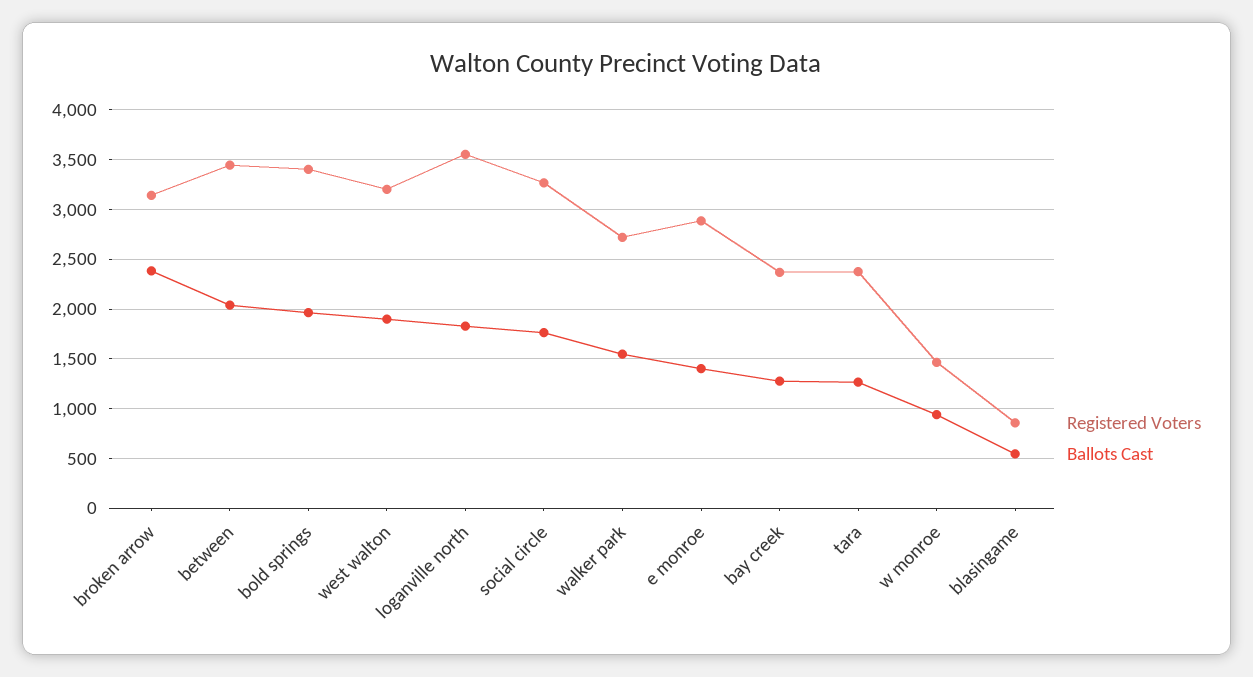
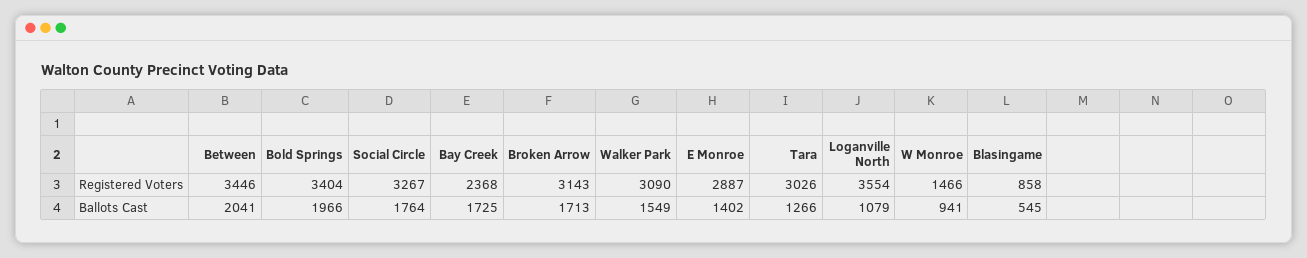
  {
    "Registered Voters": {
      "broken arrow": 3143,
      "between": 3446,
      "bold springs": 3404,
-     "west walton": 3200,
      "loganville north": 3554,
      "social circle": 3267,
-     "walker park": 2700,
+     "walker park": 3090,
      "e monroe": 2887,
      "bay creek": 2368,
-     "tara": 2400,
+     "tara": 3026,
      "w monroe": 1466,
      "blasingame": 858
    },
    "Ballots Cast": {
-     "broken arrow": 2400,
+     "broken arrow": 1713,
      "between": 2041,
      "bold springs": 1966,
-     "west walton": 1900,
-     "loganville north": 1800,
+     "loganville north": 1079,
      "social circle": 1764,
      "walker park": 1549,
      "e monroe": 1402,
-     "bay creek": 1300,
+     "bay creek": 1725,
      "tara": 1266,
      "w monroe": 941,
      "blasingame": 545
    }
  }

